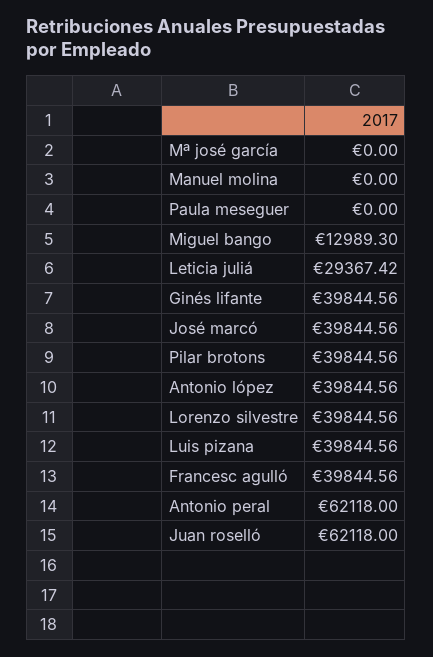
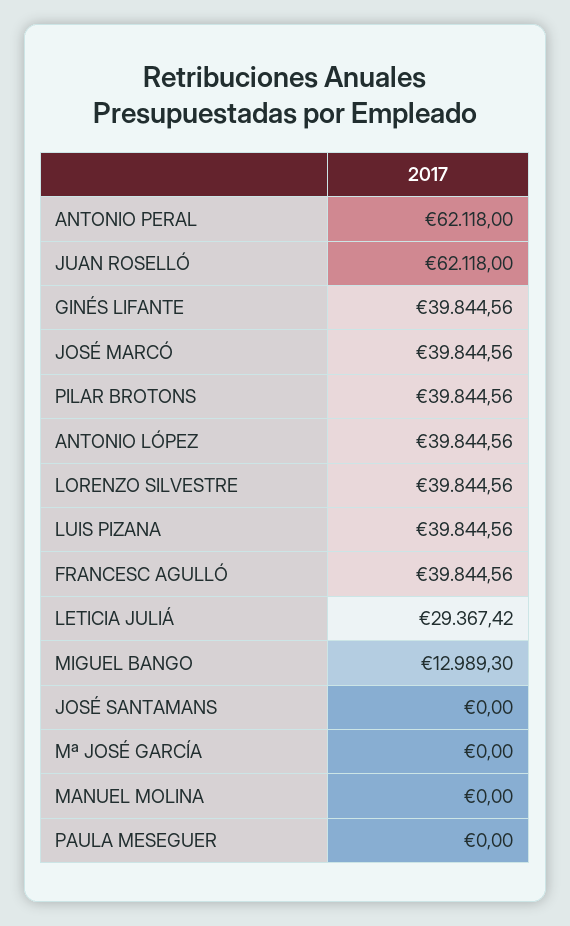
  {
    "Mª josé garcía": 0,
    "Manuel molina": 0,
    "Paula meseguer": 0,
    "Miguel bango": 12989.3,
    "Leticia juliá": 29367.42,
    "Ginés lifante": 39844.56,
    "José marcó": 39844.56,
    "Pilar brotons": 39844.56,
    "Antonio lópez": 39844.56,
    "Lorenzo silvestre": 39844.56,
    "Luis pizana": 39844.56,
    "Francesc agulló": 39844.56,
    "Antonio peral": 62118,
-   "Juan roselló": 62118
+   "Juan roselló": 62118,
+   "JOSÉ SANTAMANS": 0
  }

